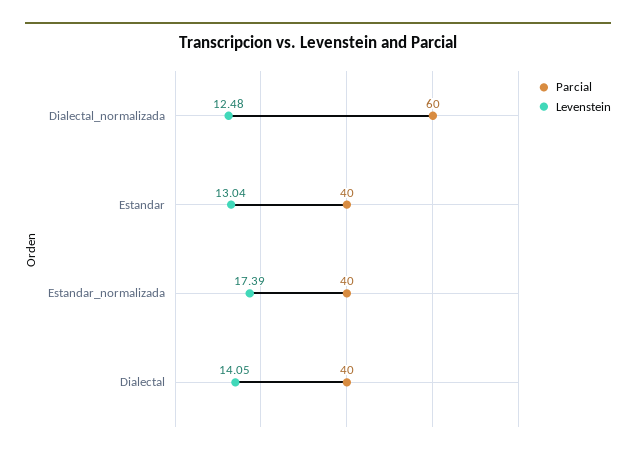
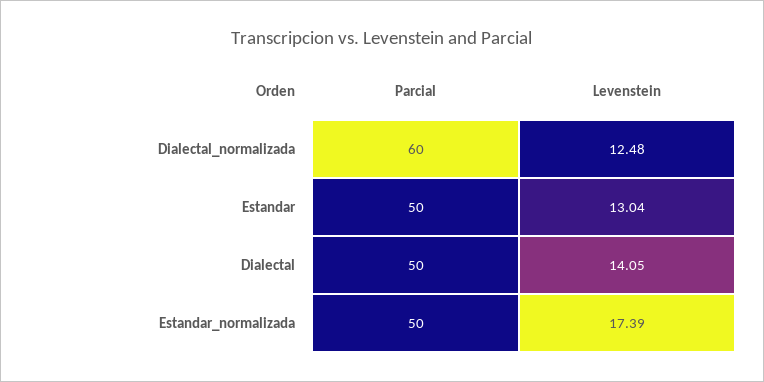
  {
    "Parcial": {
      "Dialectal_normalizada": 60,
-     "Estandar": 40,
+     "Estandar": 50,
-     "Estandar_normalizada": 40,
+     "Estandar_normalizada": 50,
-     "Dialectal": 40
+     "Dialectal": 50
    },
    "Levenstein": {
      "Dialectal_normalizada": 12.48,
      "Estandar": 13.04,
      "Estandar_normalizada": 17.39,
      "Dialectal": 14.05
    }
  }

